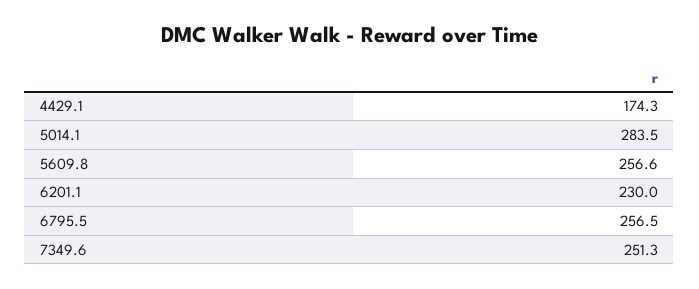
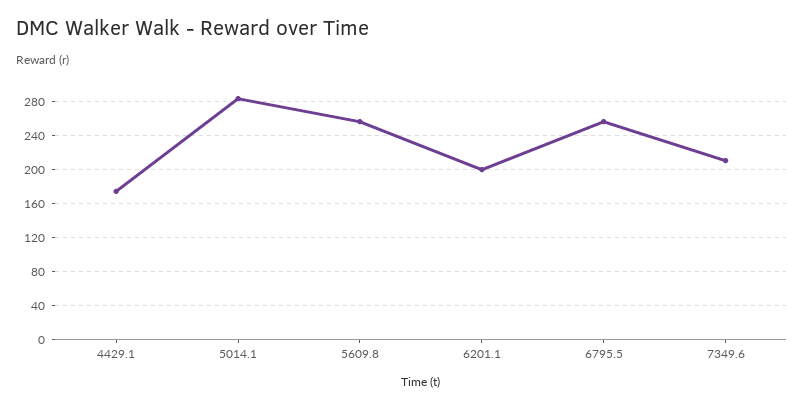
  {
    "4429.1": 174.3,
    "5014.1": 283.5,
    "5609.8": 256.6,
-   "6201.1": 230,
+   "6201.1": 200,
    "6795.5": 256.5,
-   "7349.6": 251.3
+   "7349.6": 210
  }

